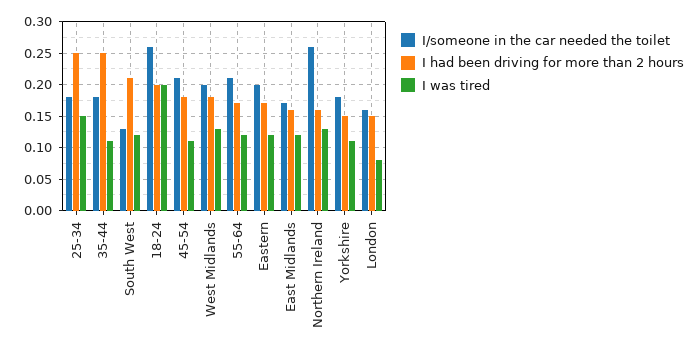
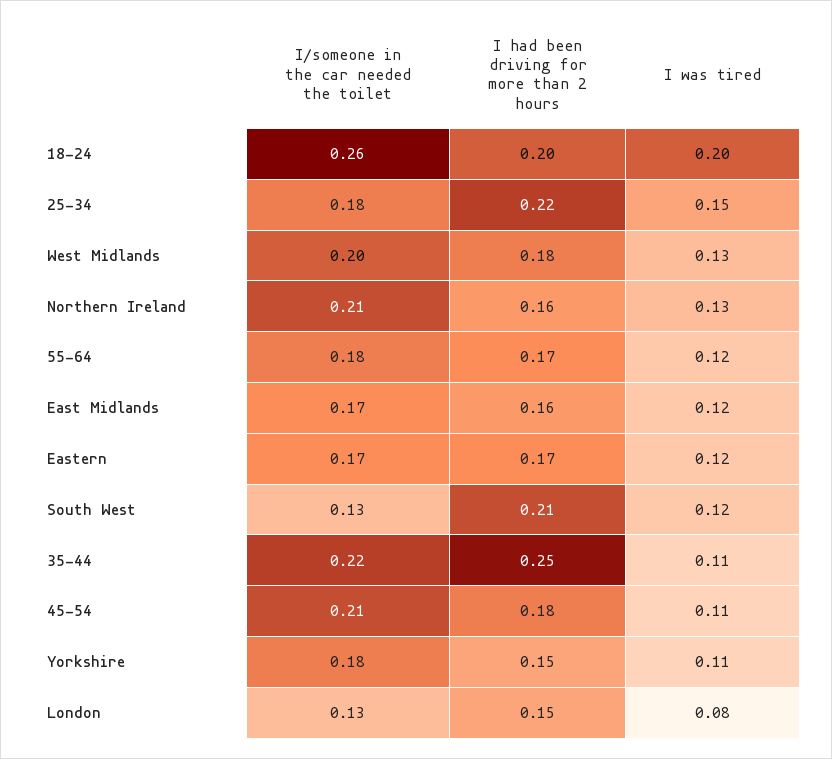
  {
    "I/someone in the car needed the toilet": {
      "25-34": 0.18,
-     "35-44": 0.18,
+     "35-44": 0.22,
      "South West": 0.13,
      "18-24": 0.26,
      "45-54": 0.21,
      "West Midlands": 0.2,
-     "55-64": 0.21,
+     "55-64": 0.18,
-     "Eastern": 0.2,
+     "Eastern": 0.17,
      "East Midlands": 0.17,
-     "Northern Ireland": 0.26,
+     "Northern Ireland": 0.21,
      "Yorkshire": 0.18,
-     "London": 0.16
+     "London": 0.13
    },
    "I had been driving for more than 2 hours": {
-     "25-34": 0.25,
+     "25-34": 0.22,
      "35-44": 0.25,
      "South West": 0.21,
      "18-24": 0.2,
      "45-54": 0.18,
      "West Midlands": 0.18,
      "55-64": 0.17,
      "Eastern": 0.17,
      "East Midlands": 0.16,
      "Northern Ireland": 0.16,
      "Yorkshire": 0.15,
      "London": 0.15
    },
    "I was tired": {
      "25-34": 0.15,
      "35-44": 0.11,
      "South West": 0.12,
      "18-24": 0.2,
      "45-54": 0.11,
      "West Midlands": 0.13,
      "55-64": 0.12,
      "Eastern": 0.12,
      "East Midlands": 0.12,
      "Northern Ireland": 0.13,
      "Yorkshire": 0.11,
      "London": 0.08
    }
  }

